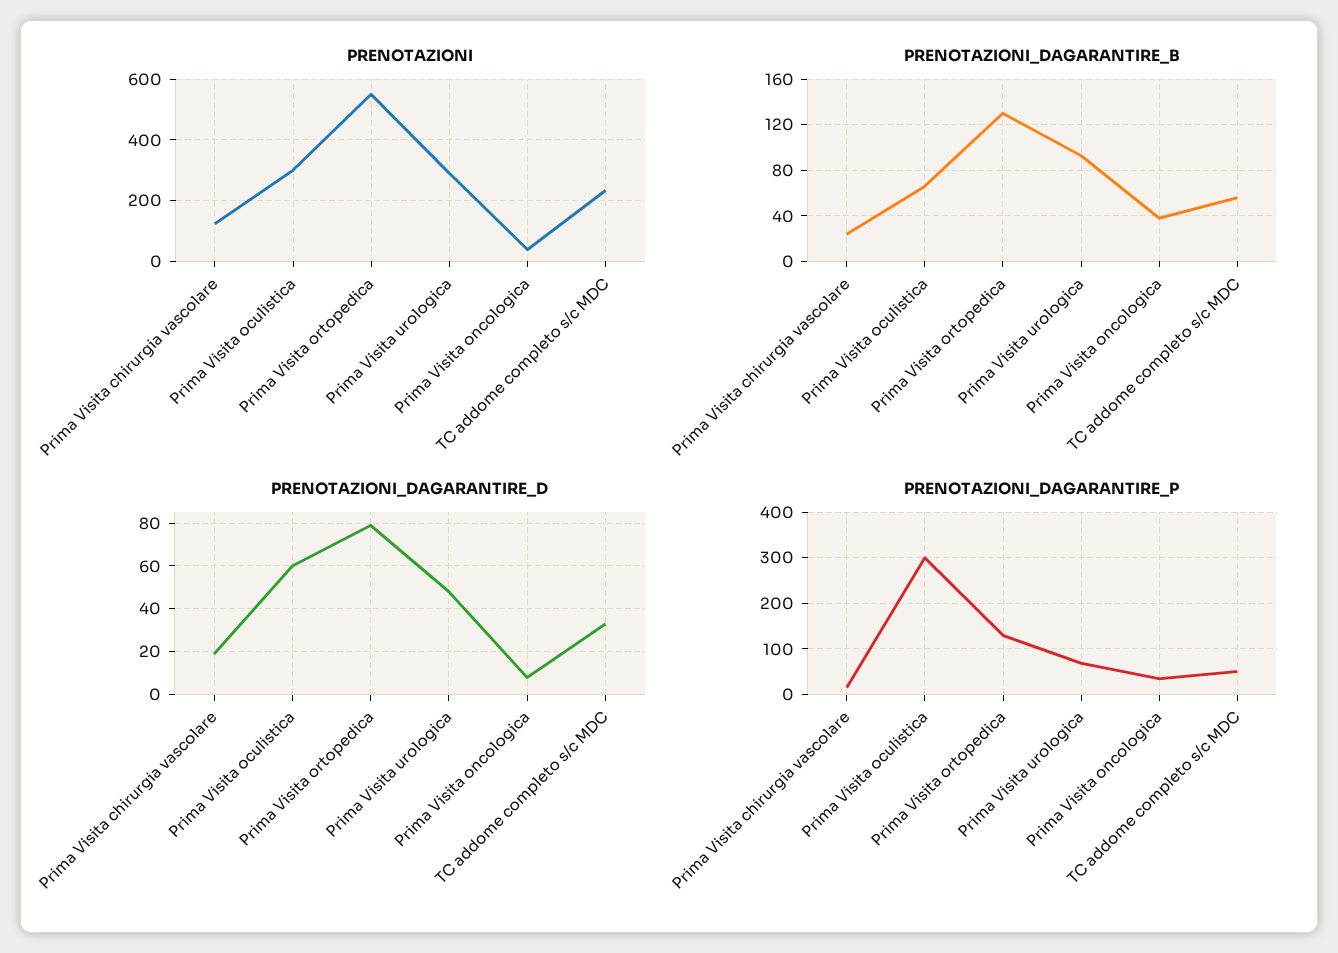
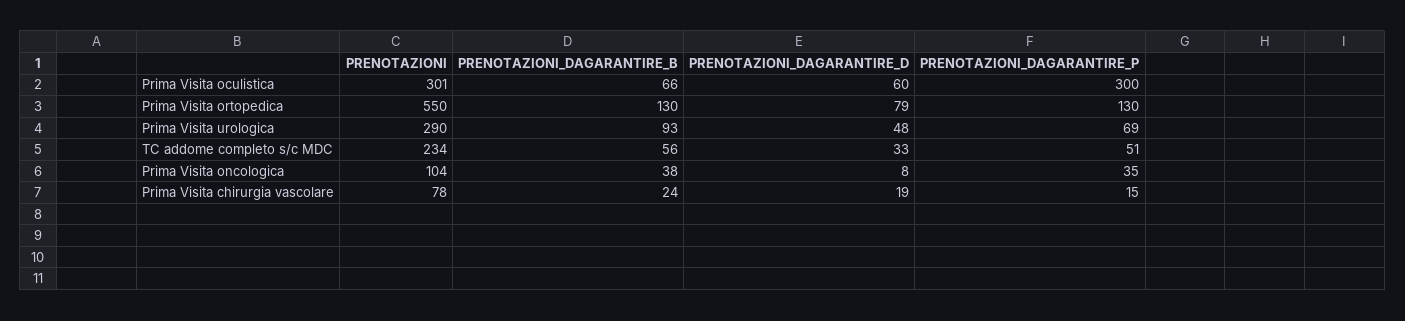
  {
    "PRENOTAZIONI": {
-     "Prima Visita chirurgia vascolare": 120,
+     "Prima Visita chirurgia vascolare": 78,
      "Prima Visita oculistica": 301,
      "Prima Visita ortopedica": 550,
      "Prima Visita urologica": 290,
-     "Prima Visita oncologica": 40,
+     "Prima Visita oncologica": 104,
      "TC addome completo s/c MDC": 234
    },
    "PRENOTAZIONI_DAGARANTIRE_B": {
      "Prima Visita chirurgia vascolare": 24,
      "Prima Visita oculistica": 66,
      "Prima Visita ortopedica": 130,
      "Prima Visita urologica": 93,
      "Prima Visita oncologica": 38,
      "TC addome completo s/c MDC": 56
    },
    "PRENOTAZIONI_DAGARANTIRE_D": {
      "Prima Visita chirurgia vascolare": 19,
      "Prima Visita oculistica": 60,
      "Prima Visita ortopedica": 79,
      "Prima Visita urologica": 48,
      "Prima Visita oncologica": 8,
      "TC addome completo s/c MDC": 33
    },
    "PRENOTAZIONI_DAGARANTIRE_P": {
      "Prima Visita chirurgia vascolare": 15,
      "Prima Visita oculistica": 300,
      "Prima Visita ortopedica": 130,
      "Prima Visita urologica": 69,
      "Prima Visita oncologica": 35,
      "TC addome completo s/c MDC": 51
    }
  }

